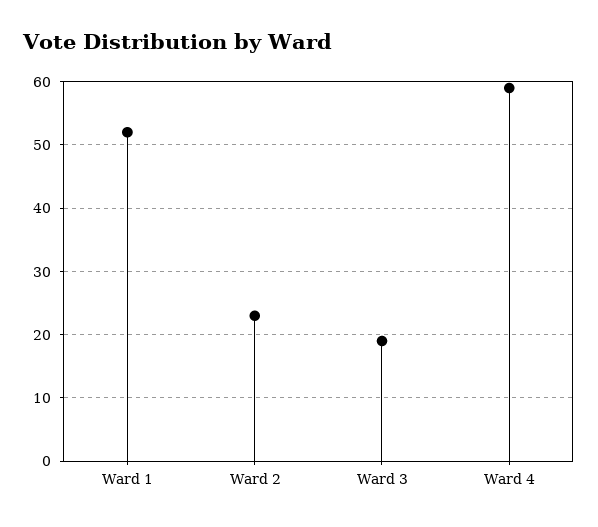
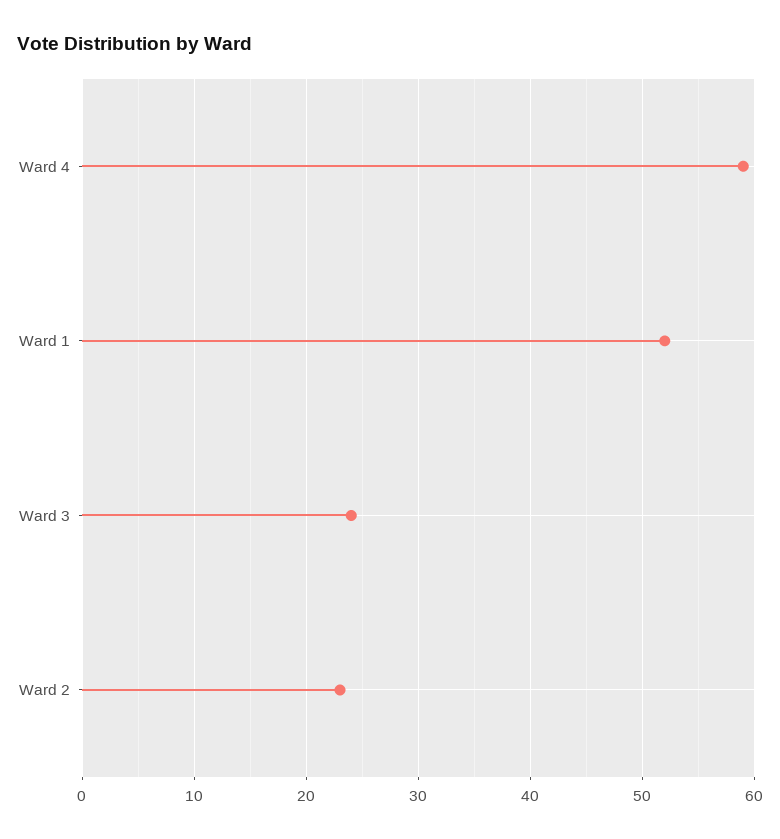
  {
    "Ward 1": 52,
    "Ward 2": 23,
-   "Ward 3": 19,
+   "Ward 3": 24,
    "Ward 4": 59
  }

